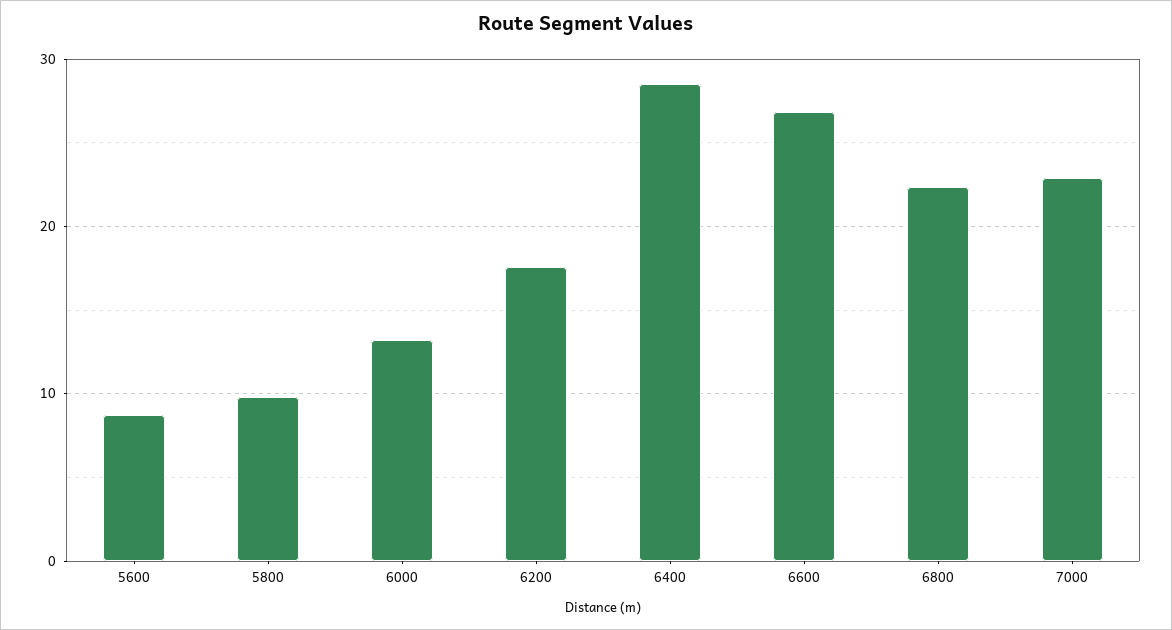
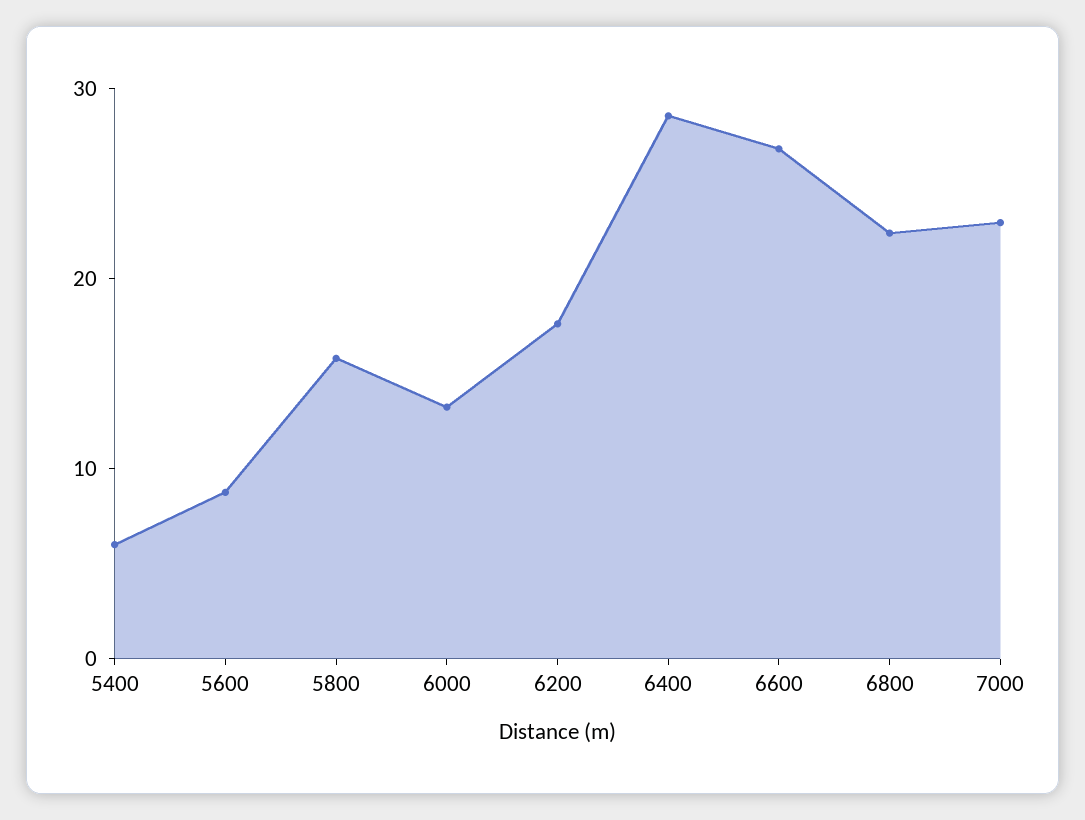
  {
    "5600": 9,
-   "5800": 10,
+   "5800": 16,
    "6000": 13,
    "6200": 18,
    "6400": 29,
    "6600": 27,
    "6800": 22,
-   "7000": 23
+   "7000": 23,
+   "5400": 6
  }

